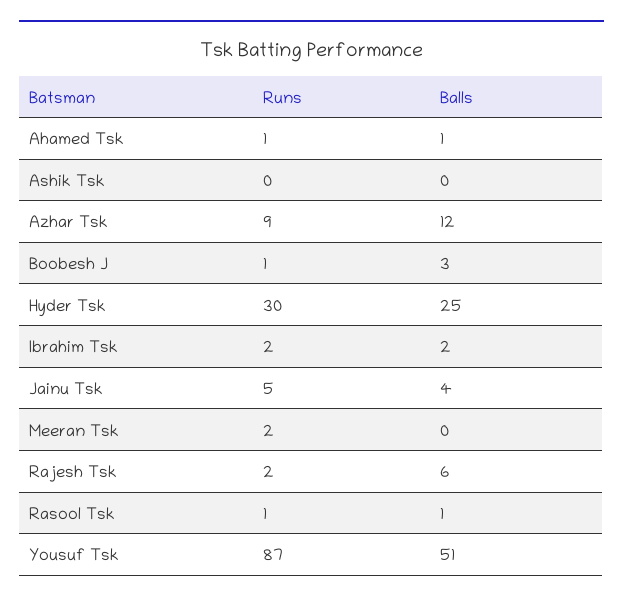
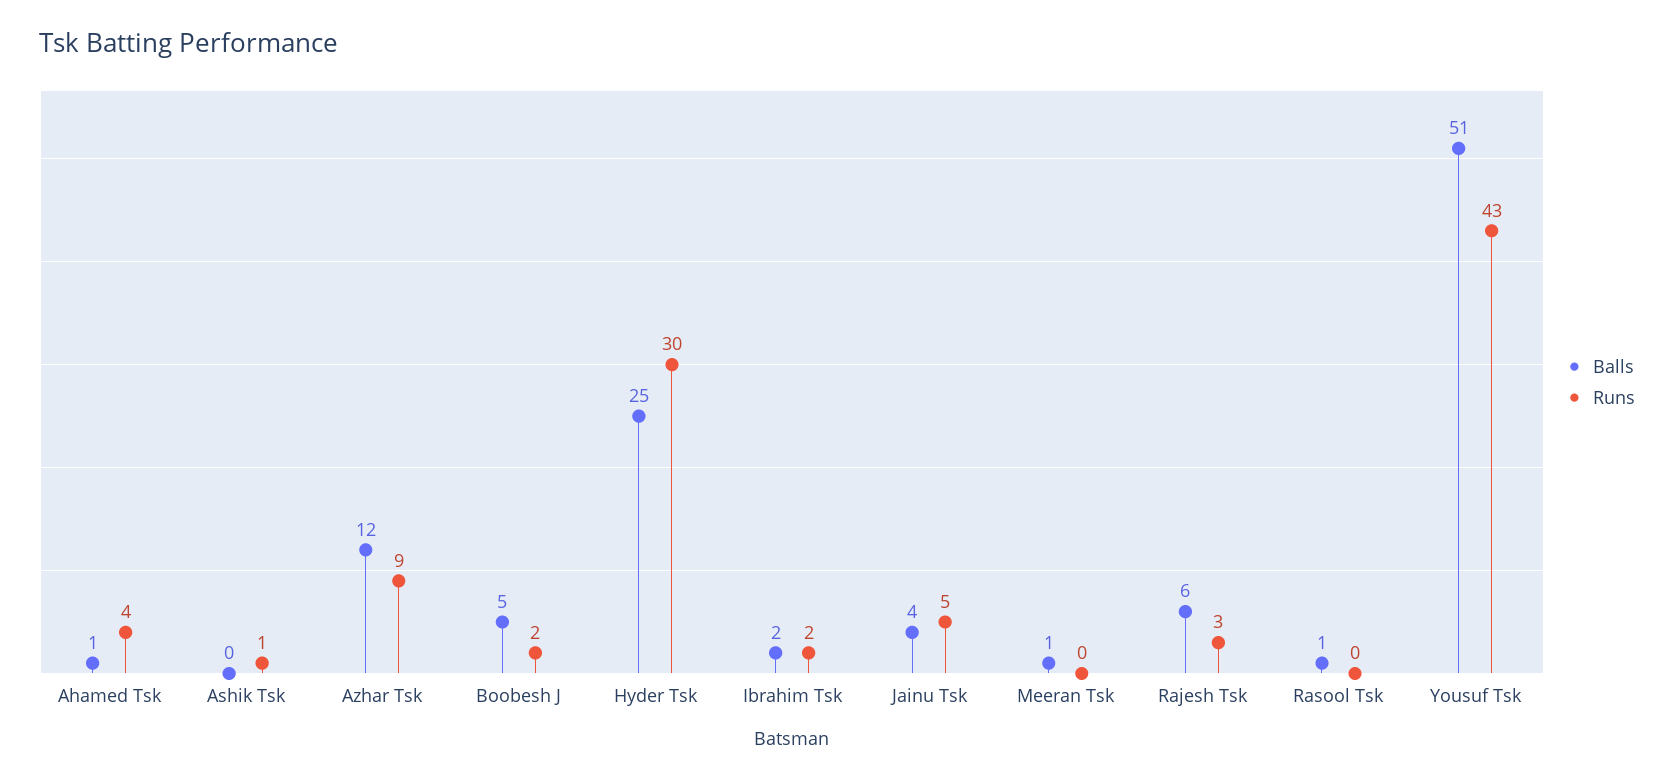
  {
    "Runs": {
-     "Ahamed Tsk": 1,
+     "Ahamed Tsk": 4,
-     "Ashik Tsk": 0,
+     "Ashik Tsk": 1,
      "Azhar Tsk": 9,
-     "Boobesh J": 1,
+     "Boobesh J": 2,
      "Hyder Tsk": 30,
      "Ibrahim Tsk": 2,
      "Jainu Tsk": 5,
-     "Meeran Tsk": 2,
+     "Meeran Tsk": 0,
-     "Rajesh Tsk": 2,
+     "Rajesh Tsk": 3,
-     "Rasool Tsk": 1,
+     "Rasool Tsk": 0,
-     "Yousuf Tsk": 87
+     "Yousuf Tsk": 43
    },
    "Balls": {
      "Ahamed Tsk": 1,
      "Ashik Tsk": 0,
      "Azhar Tsk": 12,
-     "Boobesh J": 3,
+     "Boobesh J": 5,
      "Hyder Tsk": 25,
      "Ibrahim Tsk": 2,
      "Jainu Tsk": 4,
-     "Meeran Tsk": 0,
+     "Meeran Tsk": 1,
      "Rajesh Tsk": 6,
      "Rasool Tsk": 1,
      "Yousuf Tsk": 51
    }
  }

